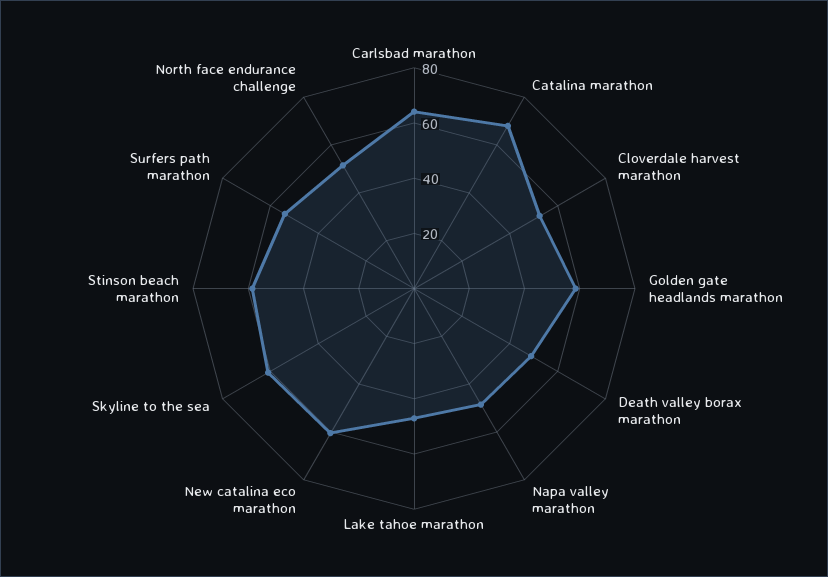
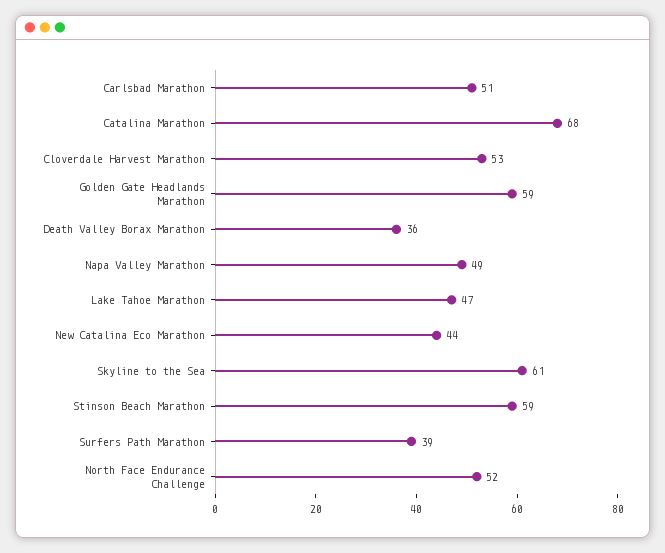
  {
-   "Carlsbad marathon": 65,
+   "Carlsbad marathon": 51,
    "Catalina marathon": 68,
    "Cloverdale harvest marathon": 53,
    "Golden gate headlands marathon": 59,
-   "Death valley borax marathon": 50,
+   "Death valley borax marathon": 36,
    "Napa valley marathon": 49,
    "Lake tahoe marathon": 47,
-   "New catalina eco marathon": 60,
+   "New catalina eco marathon": 44,
    "Skyline to the sea": 61,
    "Stinson beach marathon": 59,
-   "Surfers path marathon": 55,
+   "Surfers path marathon": 39,
    "North face endurance challenge": 52
  }

